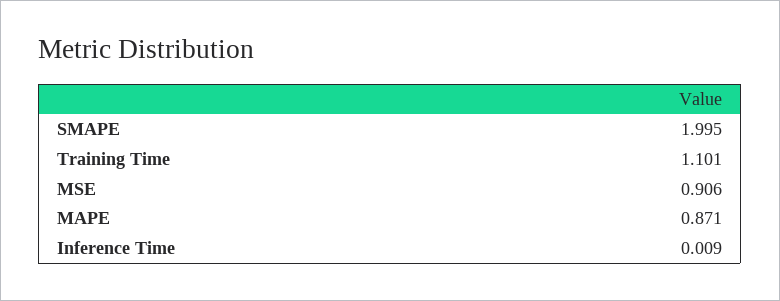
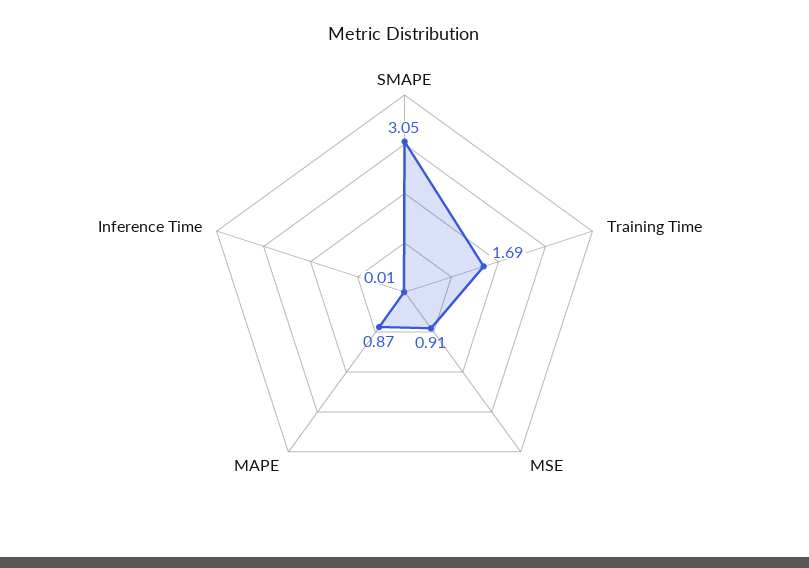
  {
-   "SMAPE": 1.995,
+   "SMAPE": 3.05,
-   "Training Time": 1.101,
+   "Training Time": 1.69,
    "MSE": 0.906,
    "MAPE": 0.871,
    "Inference Time": 0.009
  }

